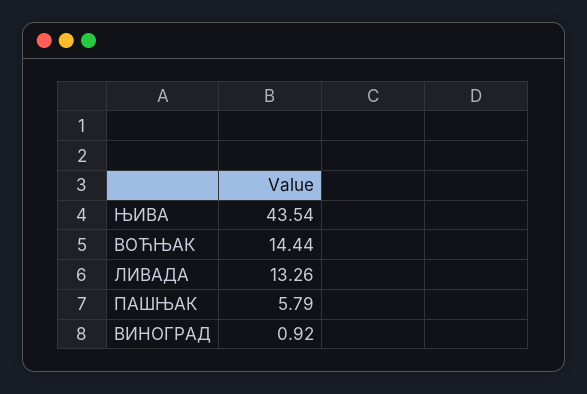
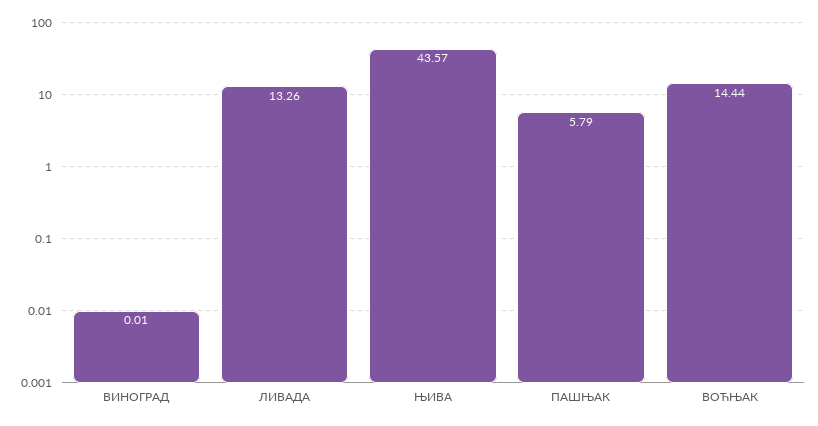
  {
-   "ЊИВА": 43.54,
+   "ЊИВА": 43.57,
    "ВОЋЊАК": 14.44,
    "ЛИВАДА": 13.26,
    "ПАШЊАК": 5.79,
-   "ВИНОГРАД": 0.92
+   "ВИНОГРАД": 0.01
  }

